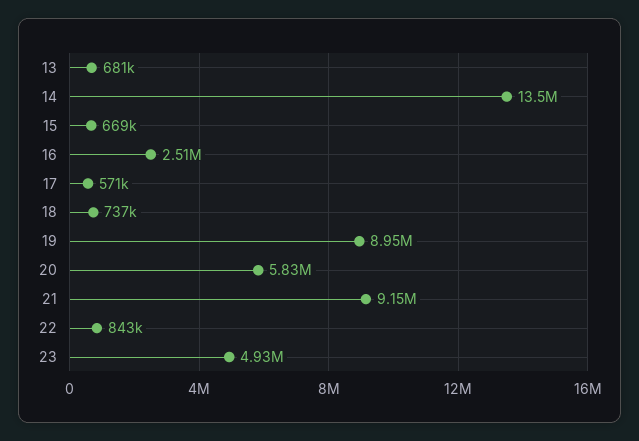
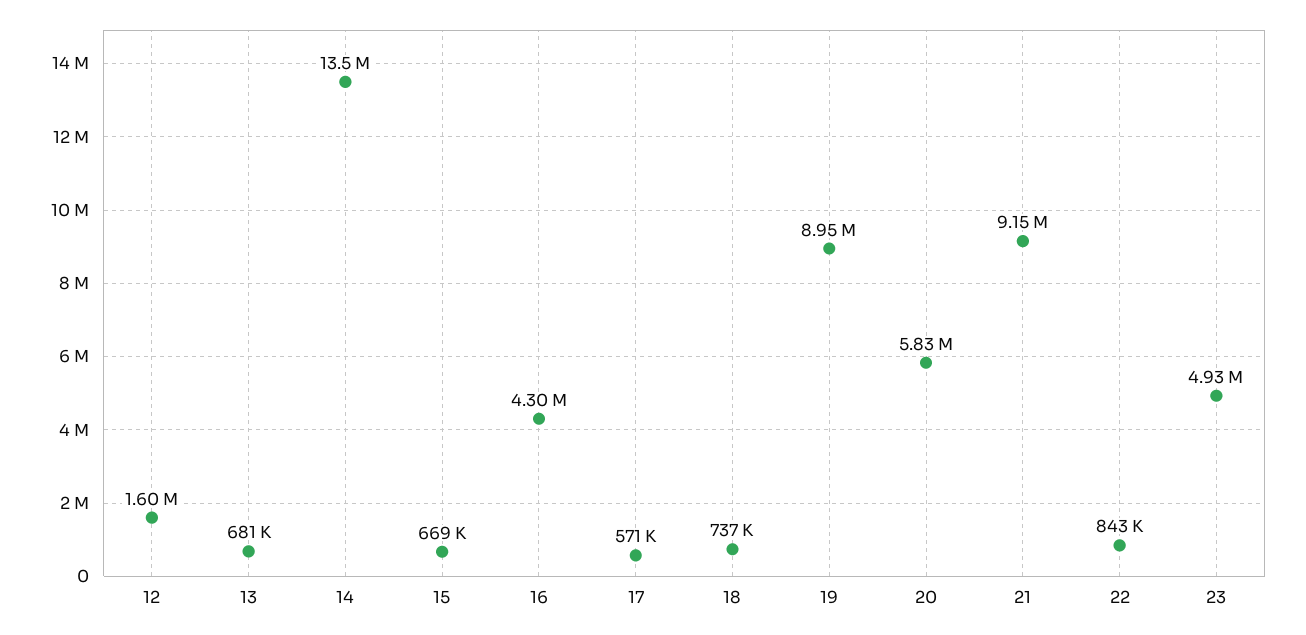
  {
    "13": 681000,
    "14": 13500000,
    "15": 669000,
-   "16": 2510000,
+   "16": 4300000,
    "17": 571000,
    "18": 737000,
    "19": 8950000,
    "20": 5830000,
    "21": 9150000,
    "22": 843000,
-   "23": 4930000
+   "23": 4930000,
+   "12": 1600000
  }

